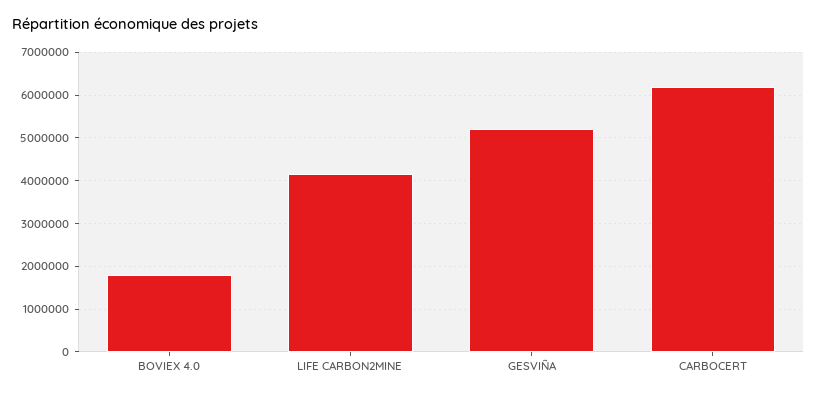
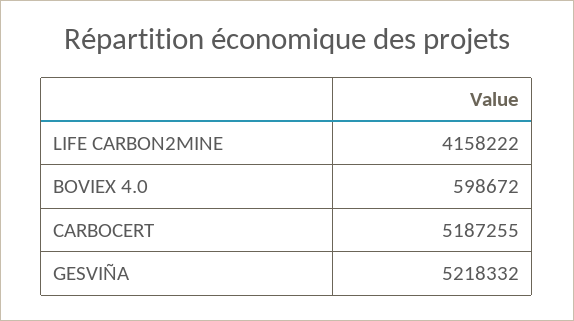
  {
-   "BOVIEX 4.0": 1800000,
+   "BOVIEX 4.0": 598672,
    "LIFE CARBON2MINE": 4158222,
    "GESVIÑA": 5218332,
-   "CARBOCERT": 6200000
+   "CARBOCERT": 5187255
  }

